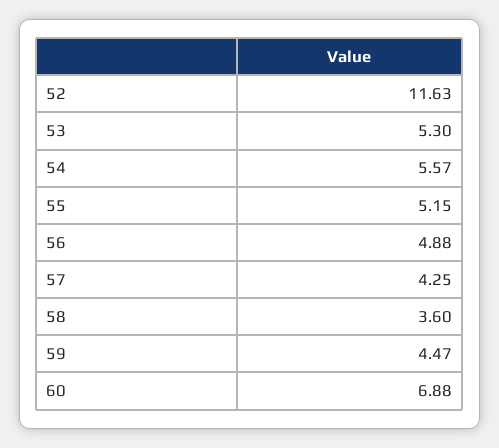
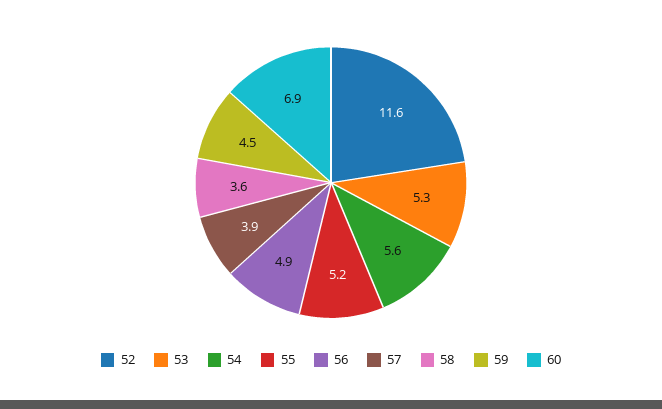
  {
    "52": 11.63,
    "53": 5.3,
    "54": 5.57,
    "55": 5.15,
    "56": 4.88,
-   "57": 4.25,
+   "57": 3.9,
    "58": 3.6,
    "59": 4.47,
    "60": 6.88
  }

